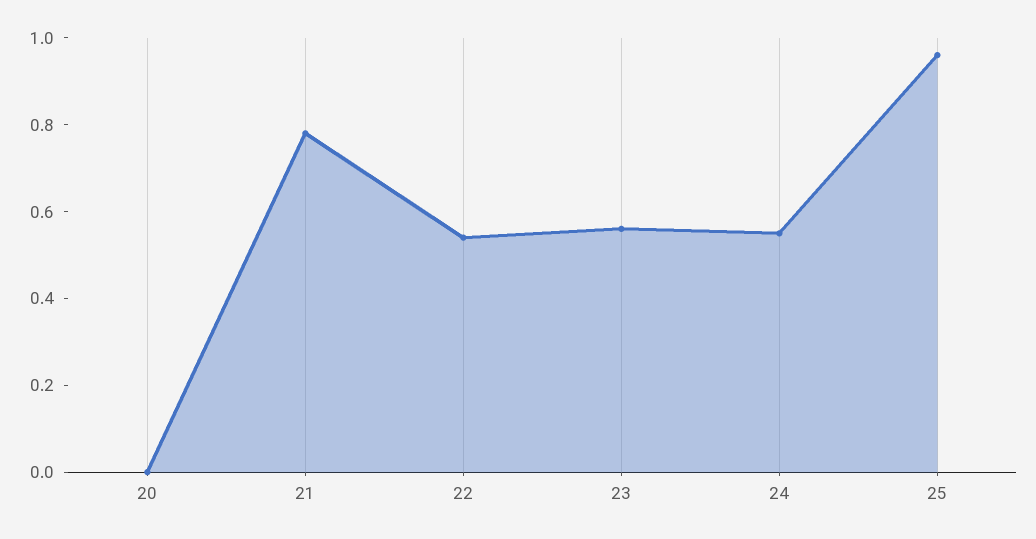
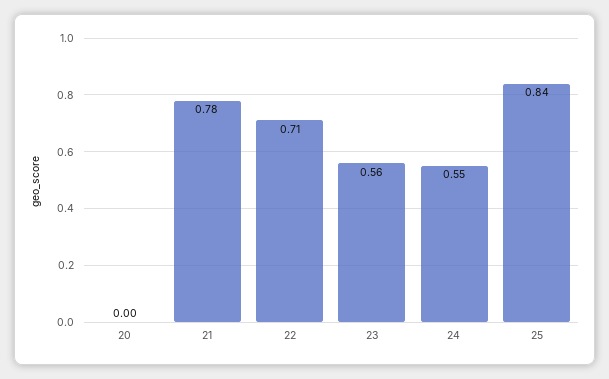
  {
    "20": 0,
    "21": 0.78,
-   "22": 0.55,
+   "22": 0.71,
    "23": 0.56,
    "24": 0.55,
-   "25": 0.95
+   "25": 0.84
  }

